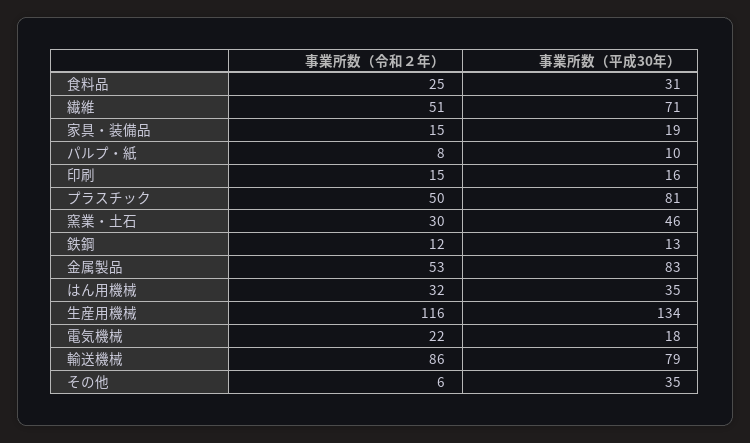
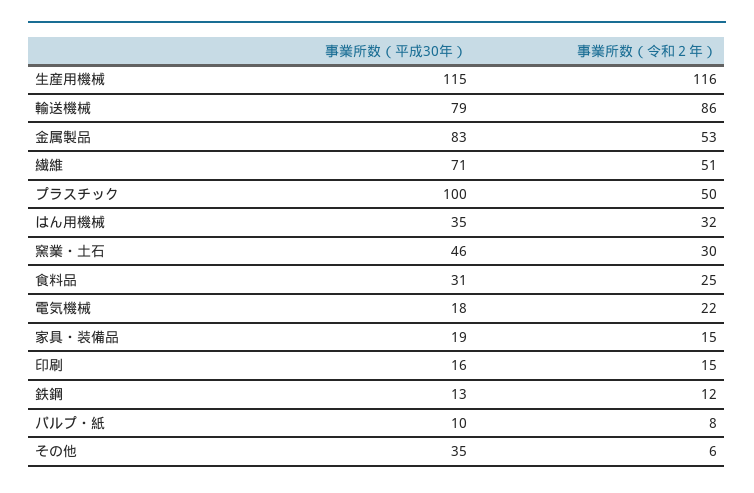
  {
    "事業所数（令和２年）": {
      "食料品": 25,
      "繊維": 51,
      "家具・装備品": 15,
      "パルプ・紙": 8,
      "印刷": 15,
      "プラスチック": 50,
      "窯業・土石": 30,
      "鉄鋼": 12,
      "金属製品": 53,
      "はん用機械": 32,
      "生産用機械": 116,
      "電気機械": 22,
      "輸送機械": 86,
      "その他": 6
    },
    "事業所数（平成30年）": {
      "食料品": 31,
      "繊維": 71,
      "家具・装備品": 19,
      "パルプ・紙": 10,
      "印刷": 16,
-     "プラスチック": 81,
+     "プラスチック": 100,
      "窯業・土石": 46,
      "鉄鋼": 13,
      "金属製品": 83,
      "はん用機械": 35,
-     "生産用機械": 134,
+     "生産用機械": 115,
      "電気機械": 18,
      "輸送機械": 79,
      "その他": 35
    }
  }

